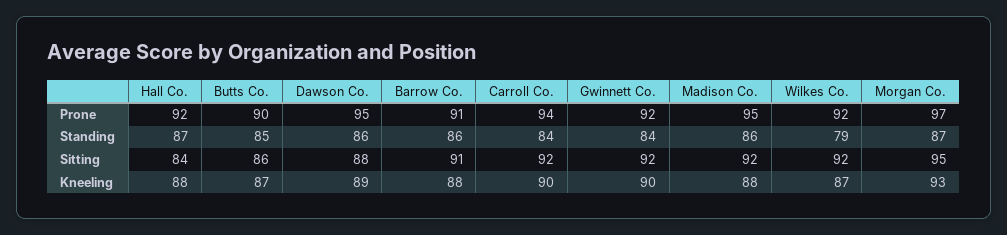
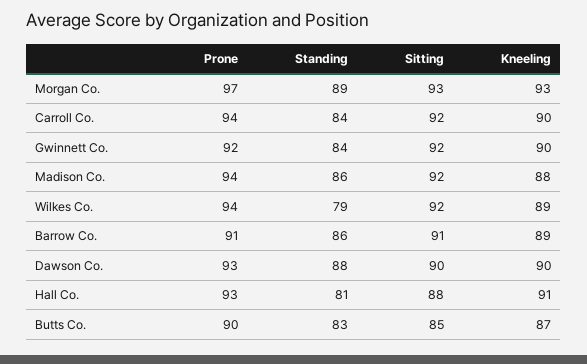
  {
    "Hall Co.": {
-     "Prone": 92,
+     "Prone": 93,
-     "Standing": 87,
+     "Standing": 81,
-     "Sitting": 84,
+     "Sitting": 88,
-     "Kneeling": 88
+     "Kneeling": 91
    },
    "Butts Co.": {
      "Prone": 90,
-     "Standing": 85,
+     "Standing": 83,
-     "Sitting": 86,
+     "Sitting": 85,
      "Kneeling": 87
    },
    "Dawson Co.": {
-     "Prone": 95,
+     "Prone": 93,
-     "Standing": 86,
+     "Standing": 88,
-     "Sitting": 88,
+     "Sitting": 90,
-     "Kneeling": 89
+     "Kneeling": 90
    },
    "Barrow Co.": {
      "Prone": 91,
      "Standing": 86,
      "Sitting": 91,
-     "Kneeling": 88
+     "Kneeling": 89
    },
    "Carroll Co.": {
      "Prone": 94,
      "Standing": 84,
      "Sitting": 92,
      "Kneeling": 90
    },
    "Gwinnett Co.": {
      "Prone": 92,
      "Standing": 84,
      "Sitting": 92,
      "Kneeling": 90
    },
    "Madison Co.": {
-     "Prone": 95,
+     "Prone": 94,
      "Standing": 86,
      "Sitting": 92,
      "Kneeling": 88
    },
    "Wilkes Co.": {
-     "Prone": 92,
+     "Prone": 94,
      "Standing": 79,
      "Sitting": 92,
-     "Kneeling": 87
+     "Kneeling": 89
    },
    "Morgan Co.": {
      "Prone": 97,
-     "Standing": 87,
+     "Standing": 89,
-     "Sitting": 95,
+     "Sitting": 93,
      "Kneeling": 93
    }
  }

